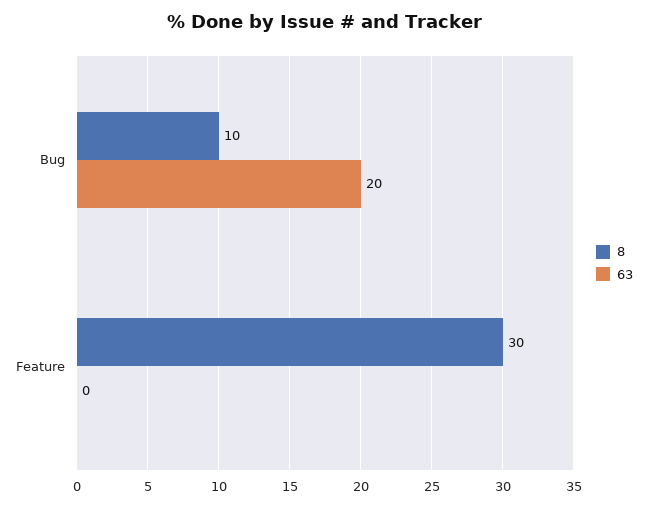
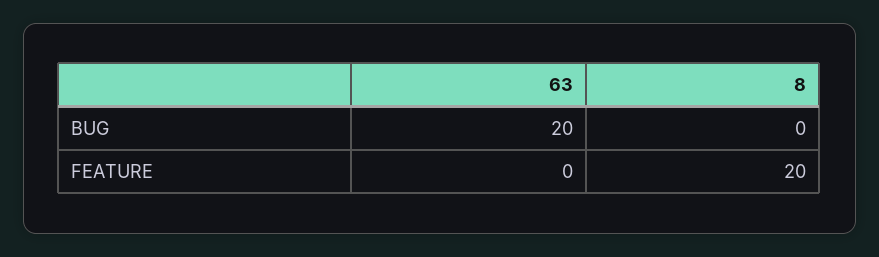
  {
    "8": {
-     "Bug": 10,
+     "Bug": 0,
-     "Feature": 30
+     "Feature": 20
    },
    "63": {
      "Bug": 20,
      "Feature": 0
    }
  }

